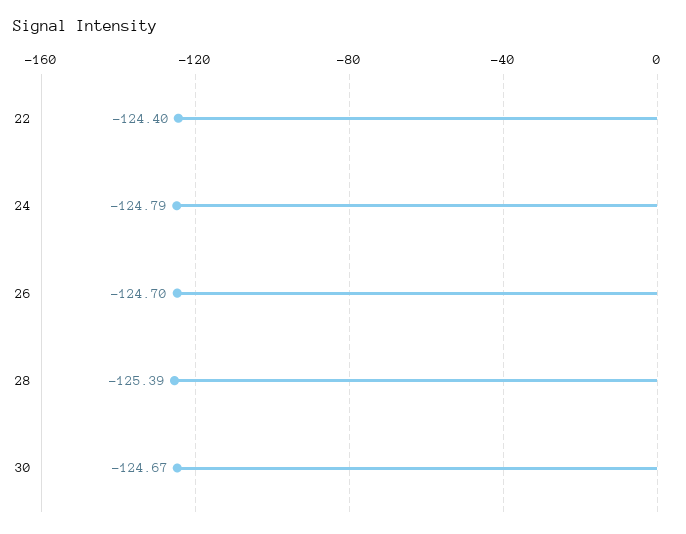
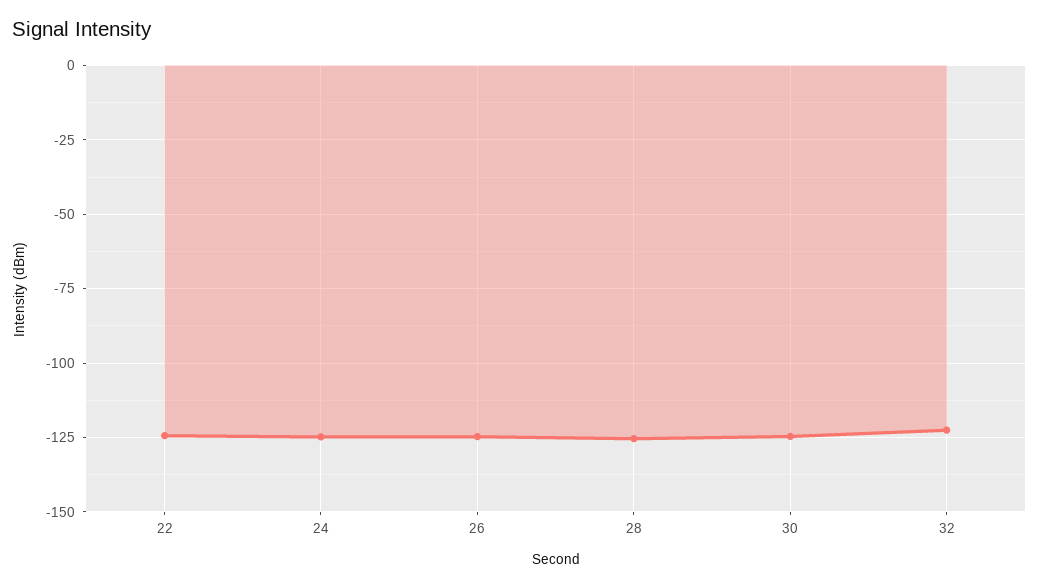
  {
    "22": -124.4,
    "24": -124.79,
    "26": -124.7,
    "28": -125.39,
-   "30": -124.67
+   "30": -124.67,
+   "32": -122.5
  }

